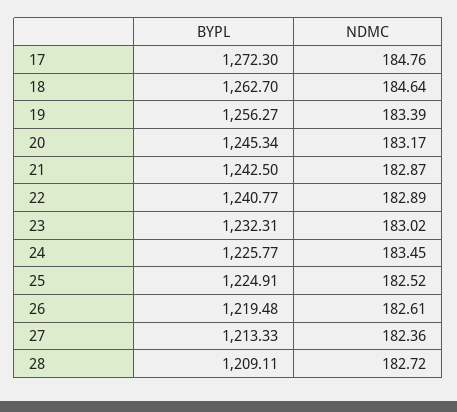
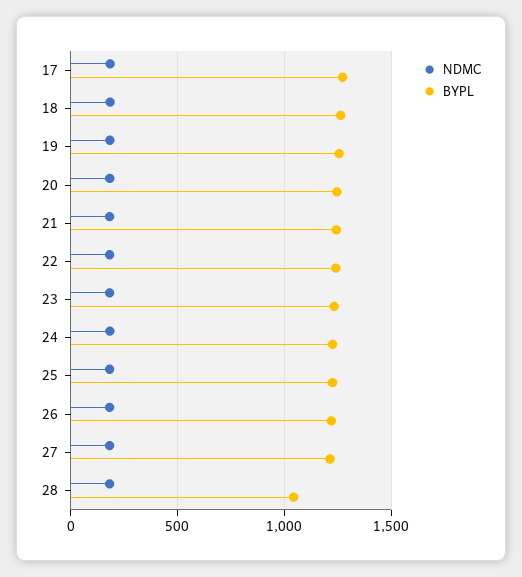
  {
    "BYPL": {
      "17": 1272.3,
      "18": 1262.7,
      "19": 1256.27,
      "20": 1245.34,
      "21": 1242.5,
      "22": 1240.77,
      "23": 1232.31,
      "24": 1225.77,
      "25": 1224.91,
      "26": 1219.48,
      "27": 1213.33,
-     "28": 1209.11
+     "28": 1050
    },
    "NDMC": {
      "17": 184.76,
      "18": 184.64,
      "19": 183.39,
      "20": 183.17,
      "21": 182.87,
      "22": 182.89,
      "23": 183.02,
      "24": 183.45,
      "25": 182.52,
      "26": 182.61,
      "27": 182.36,
      "28": 182.72
    }
  }

